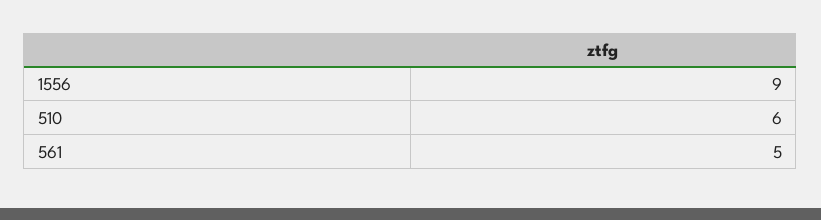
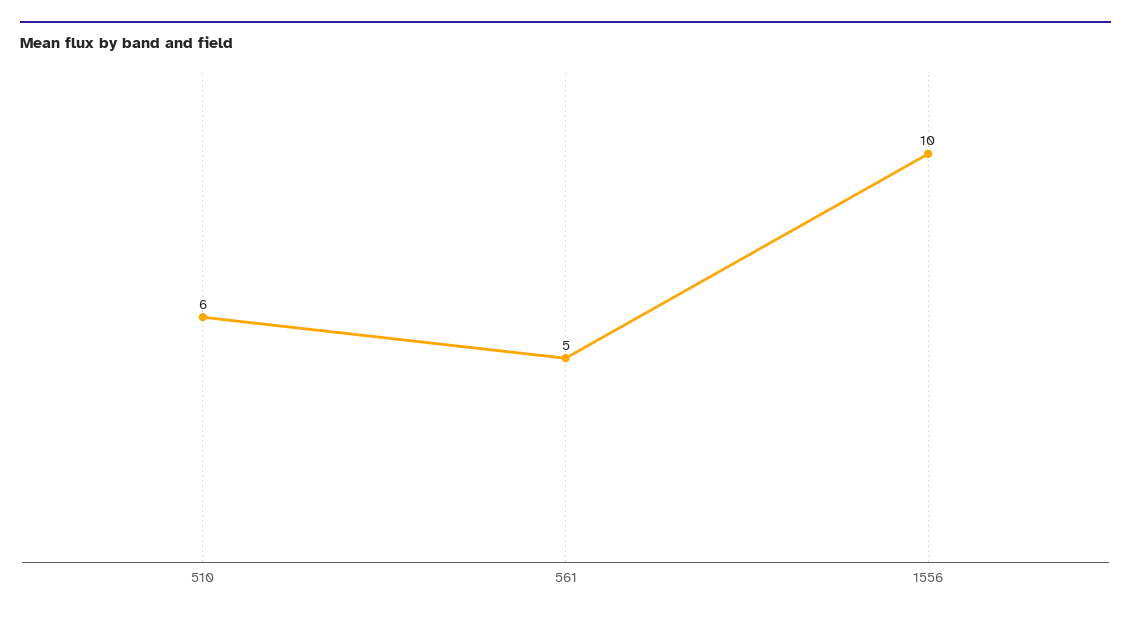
  {
-   "1556": 9,
+   "1556": 10,
    "510": 6,
    "561": 5
  }

